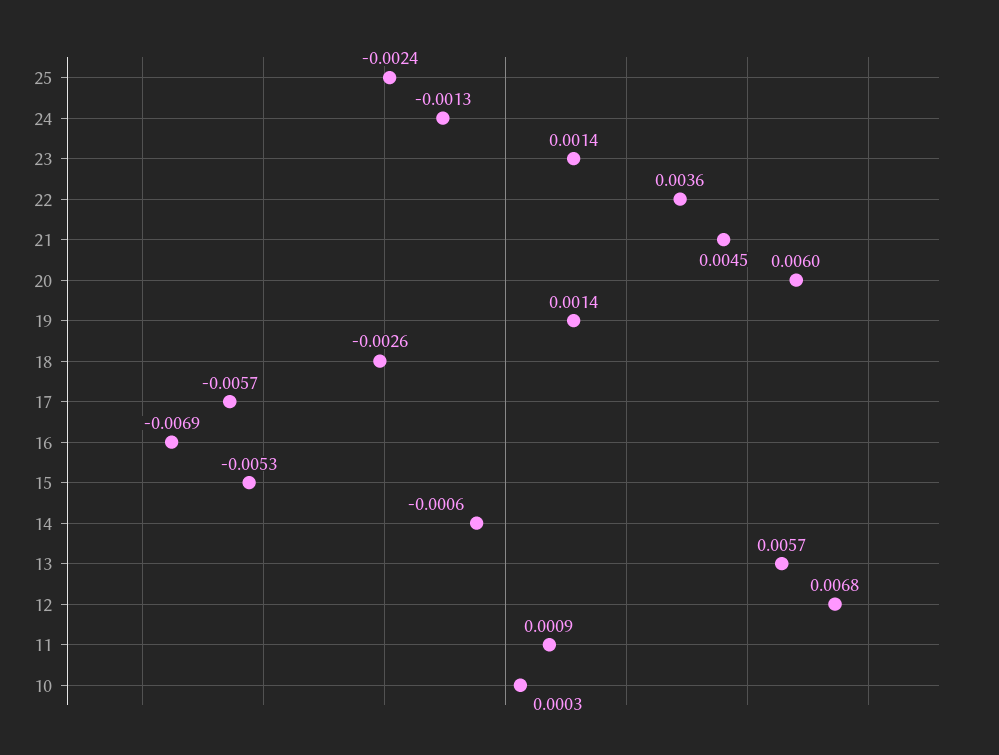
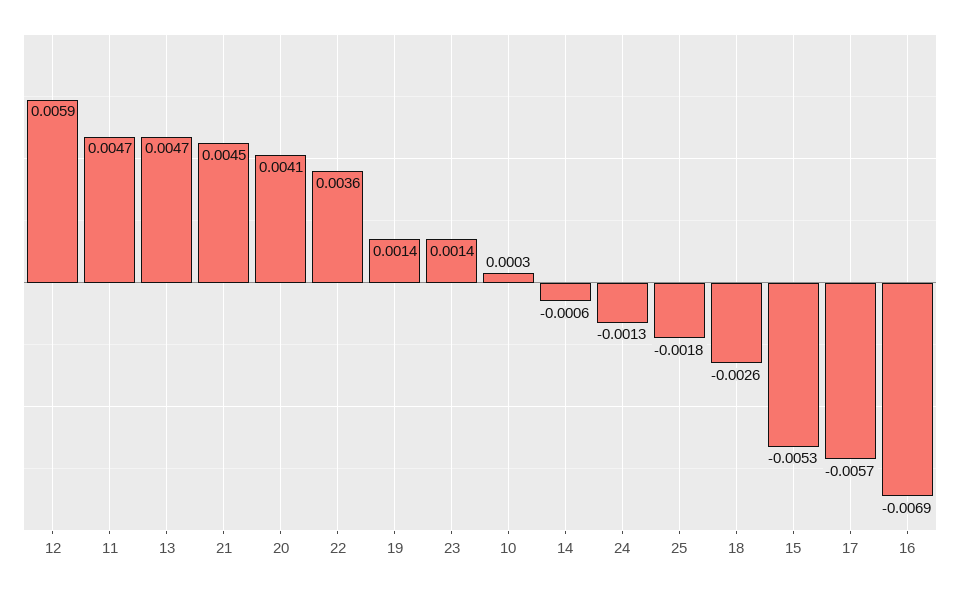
  {
-   "25": -0.0024,
+   "25": -0.0018,
    "24": -0.0013,
    "23": 0.0014,
    "22": 0.0036,
    "21": 0.0045,
-   "20": 0.006,
+   "20": 0.0041,
    "19": 0.0014,
    "18": -0.0026,
    "17": -0.0057,
    "16": -0.0069,
    "15": -0.0053,
    "14": -0.0006,
-   "13": 0.0057,
+   "13": 0.0047,
-   "12": 0.0068,
+   "12": 0.0059,
-   "11": 0.0009,
+   "11": 0.0047,
    "10": 0.0003
  }

